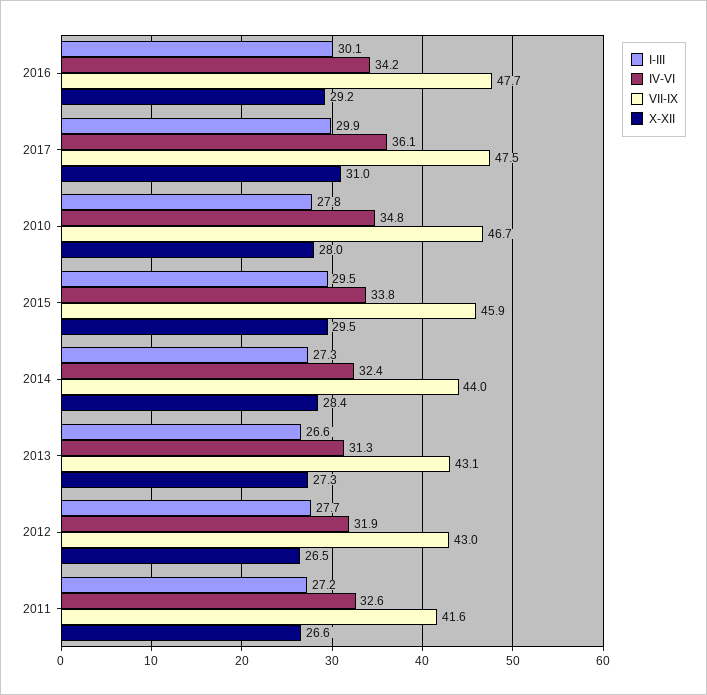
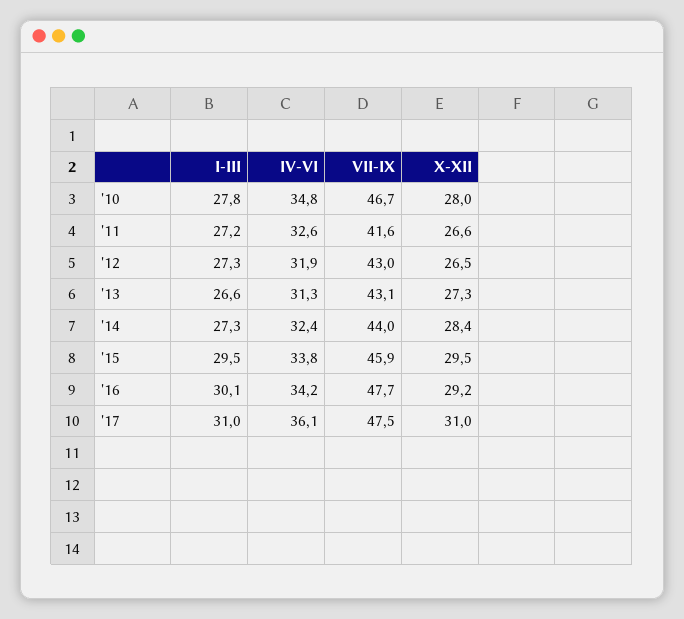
  {
    "I-III": {
      "2016": 30.1,
-     "2017": 29.9,
+     "2017": 31,
      "2010": 27.8,
      "2015": 29.5,
      "2014": 27.3,
      "2013": 26.6,
-     "2012": 27.7,
+     "2012": 27.3,
      "2011": 27.2
    },
    "IV-VI": {
      "2016": 34.2,
      "2017": 36.1,
      "2010": 34.8,
      "2015": 33.8,
      "2014": 32.4,
      "2013": 31.3,
      "2012": 31.9,
      "2011": 32.6
    },
    "VII-IX": {
      "2016": 47.7,
      "2017": 47.5,
      "2010": 46.7,
      "2015": 45.9,
      "2014": 44,
      "2013": 43.1,
      "2012": 43,
      "2011": 41.6
    },
    "X-XII": {
      "2016": 29.2,
      "2017": 31,
      "2010": 28,
      "2015": 29.5,
      "2014": 28.4,
      "2013": 27.3,
      "2012": 26.5,
      "2011": 26.6
    }
  }

